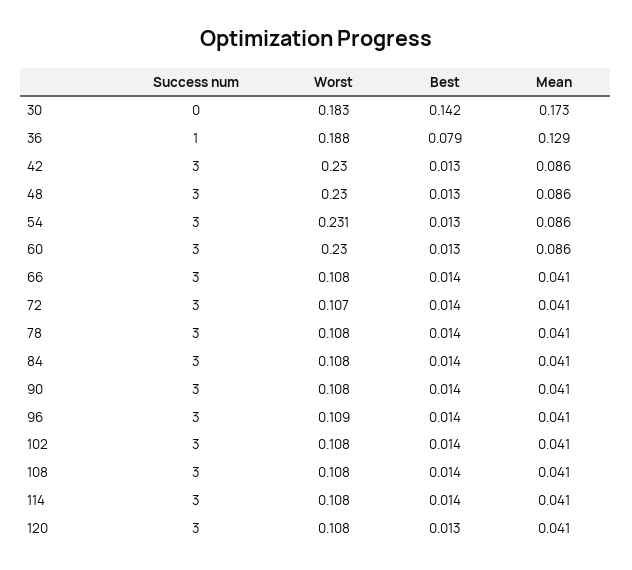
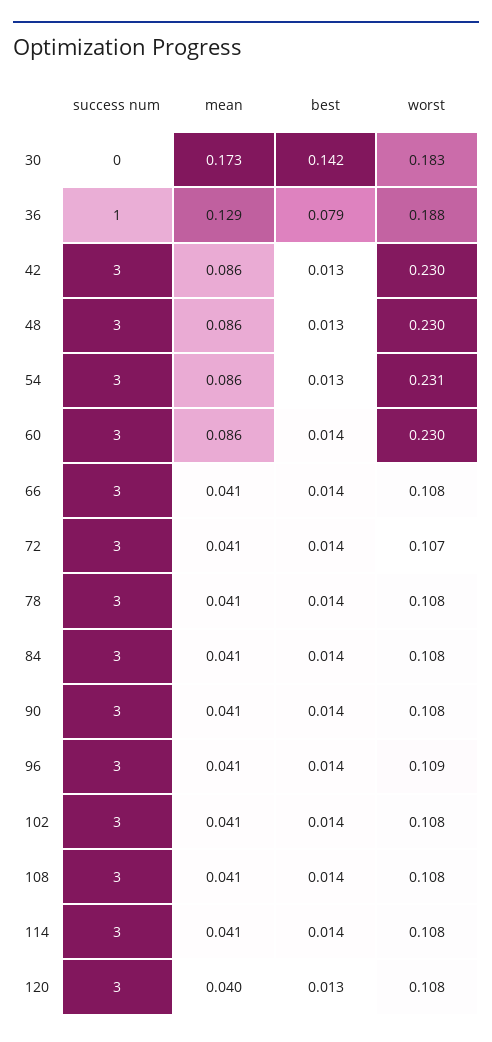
  {
    "Success num": {
      "30": 0,
      "36": 1,
      "42": 3,
      "48": 3,
      "54": 3,
      "60": 3,
      "66": 3,
      "72": 3,
      "78": 3,
      "84": 3,
      "90": 3,
      "96": 3,
      "102": 3,
      "108": 3,
      "114": 3,
      "120": 3
    },
    "Worst": {
      "30": 0.183,
      "36": 0.188,
      "42": 0.23,
      "48": 0.23,
      "54": 0.231,
      "60": 0.23,
      "66": 0.108,
      "72": 0.107,
      "78": 0.108,
      "84": 0.108,
      "90": 0.108,
      "96": 0.109,
      "102": 0.108,
      "108": 0.108,
      "114": 0.108,
      "120": 0.108
    },
    "Best": {
      "30": 0.142,
      "36": 0.079,
      "42": 0.013,
      "48": 0.013,
      "54": 0.013,
-     "60": 0.013,
+     "60": 0.014,
      "66": 0.014,
      "72": 0.014,
      "78": 0.014,
      "84": 0.014,
      "90": 0.014,
      "96": 0.014,
      "102": 0.014,
      "108": 0.014,
      "114": 0.014,
      "120": 0.013
    },
    "Mean": {
      "30": 0.173,
      "36": 0.129,
      "42": 0.086,
      "48": 0.086,
      "54": 0.086,
      "60": 0.086,
      "66": 0.041,
      "72": 0.041,
      "78": 0.041,
      "84": 0.041,
      "90": 0.041,
      "96": 0.041,
      "102": 0.041,
      "108": 0.041,
      "114": 0.041,
-     "120": 0.041
+     "120": 0.04
    }
  }

